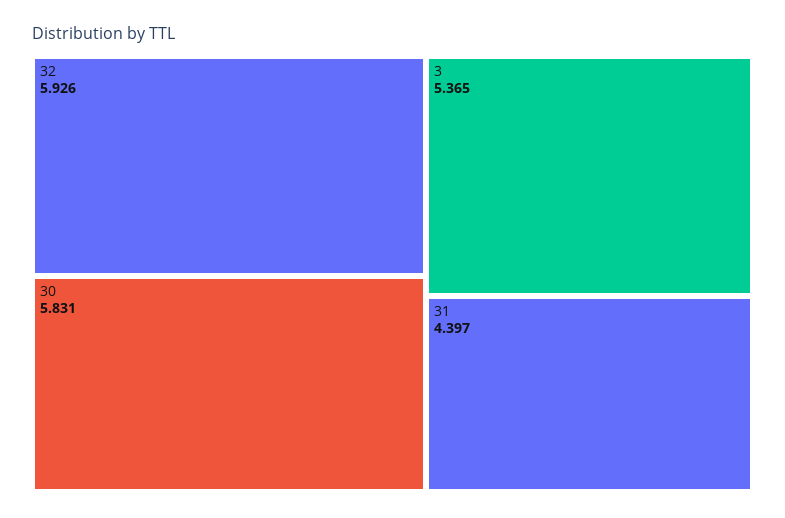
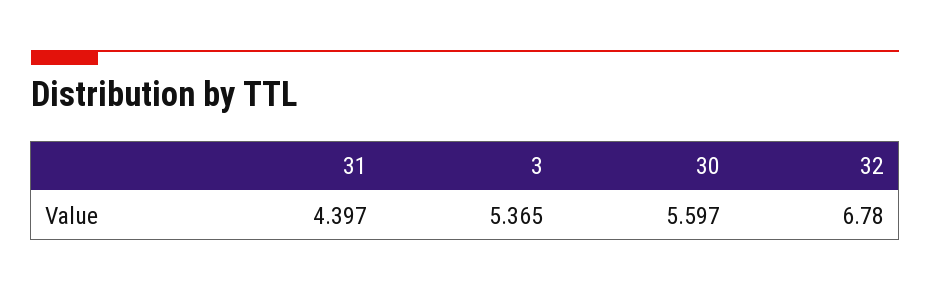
  {
-   "32": 5.926,
+   "32": 6.78,
-   "30": 5.831,
+   "30": 5.597,
    "3": 5.365,
    "31": 4.397
  }

